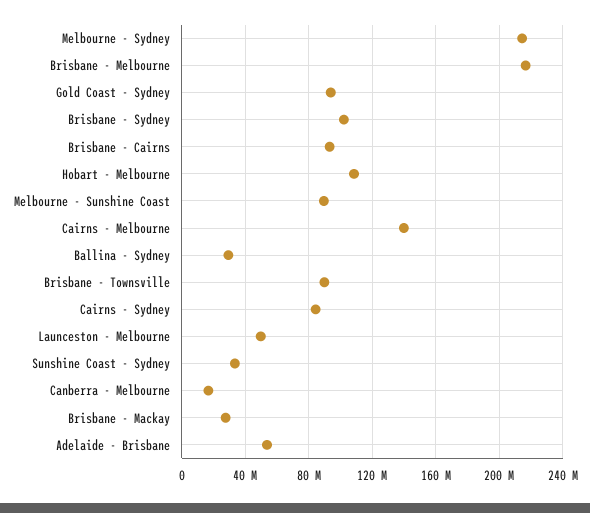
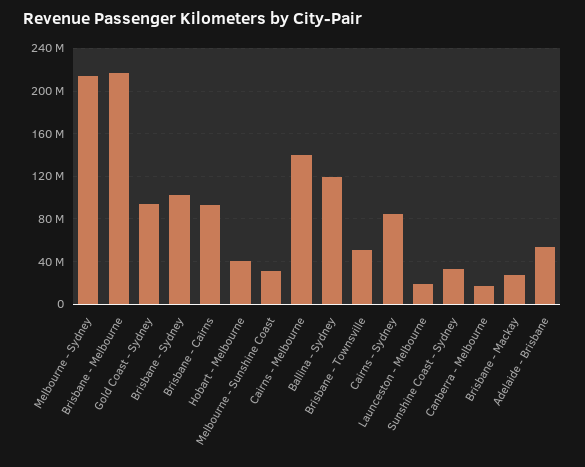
  {
    "Melbourne - Sydney": 215000000,
    "Brisbane - Melbourne": 215000000,
    "Gold Coast - Sydney": 95000000,
    "Brisbane - Sydney": 100000000,
    "Brisbane - Cairns": 95000000,
-   "Hobart - Melbourne": 110000000,
+   "Hobart - Melbourne": 40000000,
-   "Melbourne - Sunshine Coast": 90000000,
+   "Melbourne - Sunshine Coast": 30000000,
    "Cairns - Melbourne": 140000000,
-   "Ballina - Sydney": 30000000,
+   "Ballina - Sydney": 120000000,
-   "Brisbane - Townsville": 90000000,
+   "Brisbane - Townsville": 50000000,
    "Cairns - Sydney": 85000000,
-   "Launceston - Melbourne": 50000000,
+   "Launceston - Melbourne": 20000000,
    "Sunshine Coast - Sydney": 35000000,
    "Canberra - Melbourne": 15000000,
    "Brisbane - Mackay": 30000000,
    "Adelaide - Brisbane": 55000000
  }

